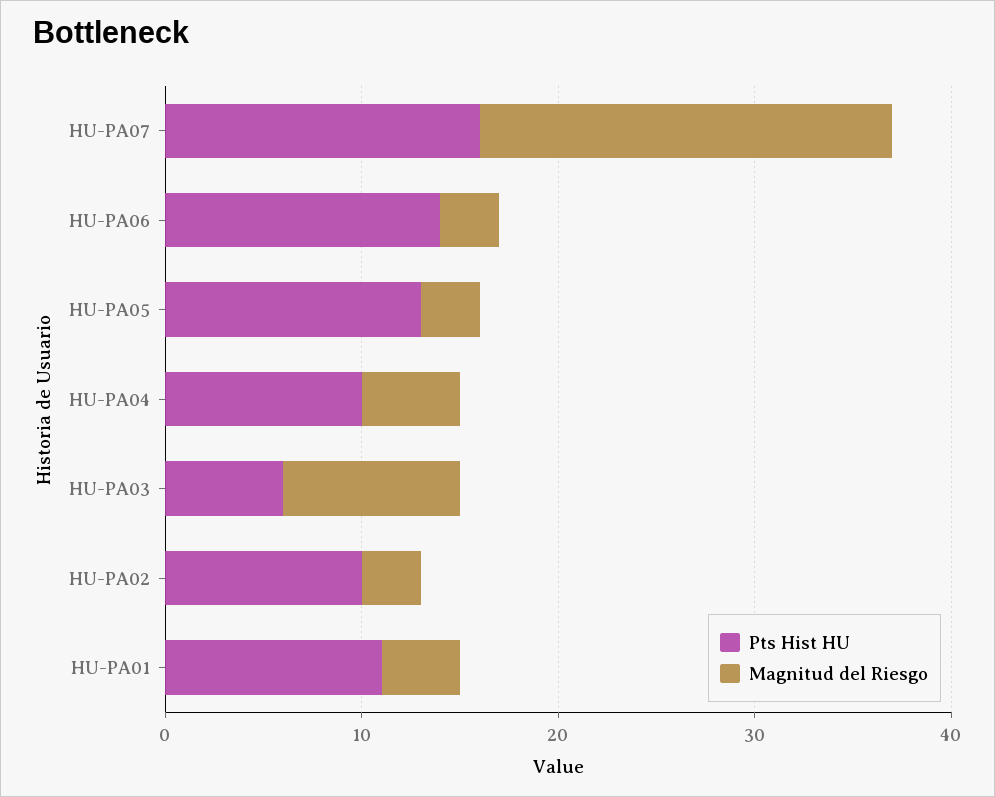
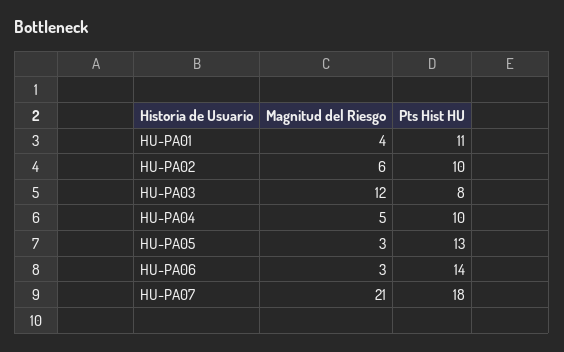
  {
    "Pts Hist HU": {
-     "HU-PA07": 16,
+     "HU-PA07": 18,
      "HU-PA06": 14,
      "HU-PA05": 13,
      "HU-PA04": 10,
-     "HU-PA03": 6,
+     "HU-PA03": 8,
      "HU-PA02": 10,
      "HU-PA01": 11
    },
    "Magnitud del Riesgo": {
      "HU-PA07": 21,
      "HU-PA06": 3,
      "HU-PA05": 3,
      "HU-PA04": 5,
-     "HU-PA03": 9,
+     "HU-PA03": 12,
-     "HU-PA02": 3,
+     "HU-PA02": 6,
      "HU-PA01": 4
    }
  }

